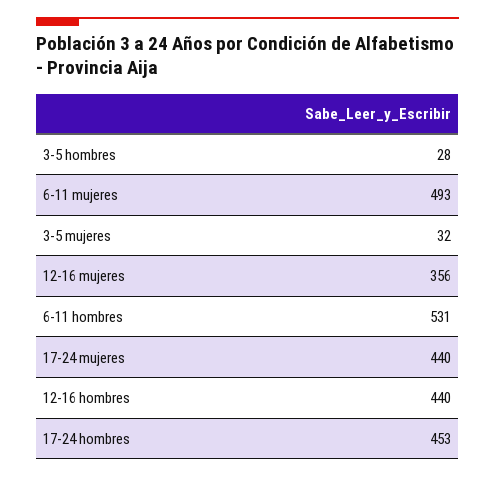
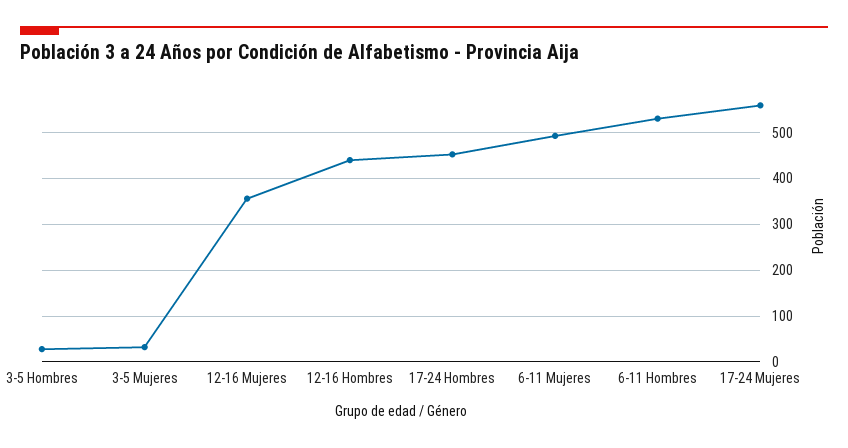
  {
    "3-5 hombres": 28,
    "6-11 mujeres": 493,
    "3-5 mujeres": 32,
    "12-16 mujeres": 356,
    "6-11 hombres": 531,
-   "17-24 mujeres": 440,
+   "17-24 mujeres": 560,
    "12-16 hombres": 440,
    "17-24 hombres": 453
  }

